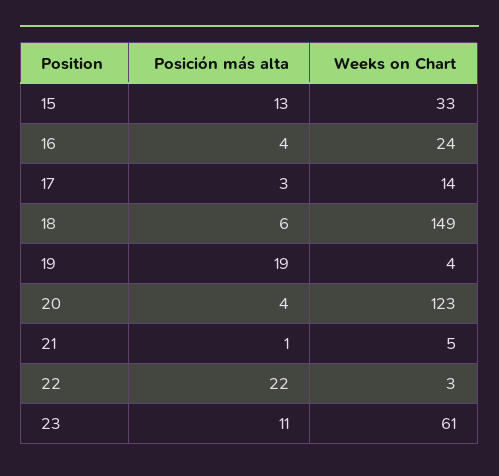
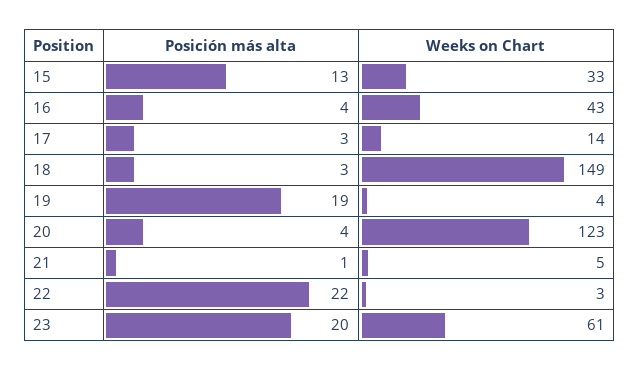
  {
    "Posición más alta": {
      "15": 13,
      "16": 4,
      "17": 3,
-     "18": 6,
+     "18": 3,
      "19": 19,
      "20": 4,
      "21": 1,
      "22": 22,
-     "23": 11
+     "23": 20
    },
    "Weeks on Chart": {
      "15": 33,
-     "16": 24,
+     "16": 43,
      "17": 14,
      "18": 149,
      "19": 4,
      "20": 123,
      "21": 5,
      "22": 3,
      "23": 61
    }
  }

